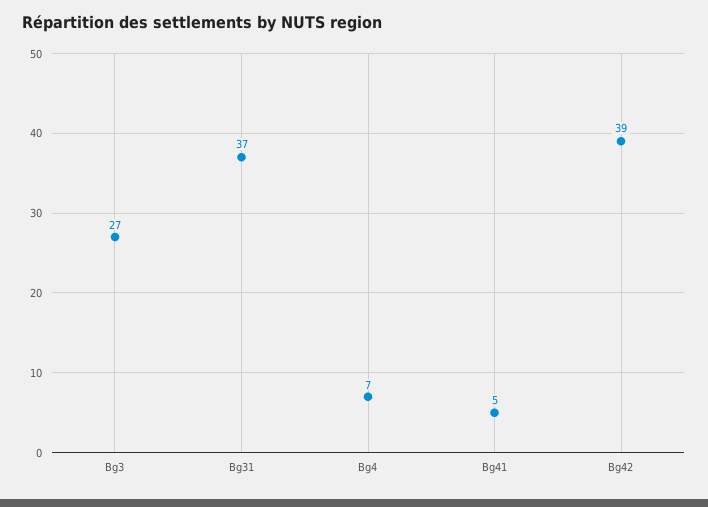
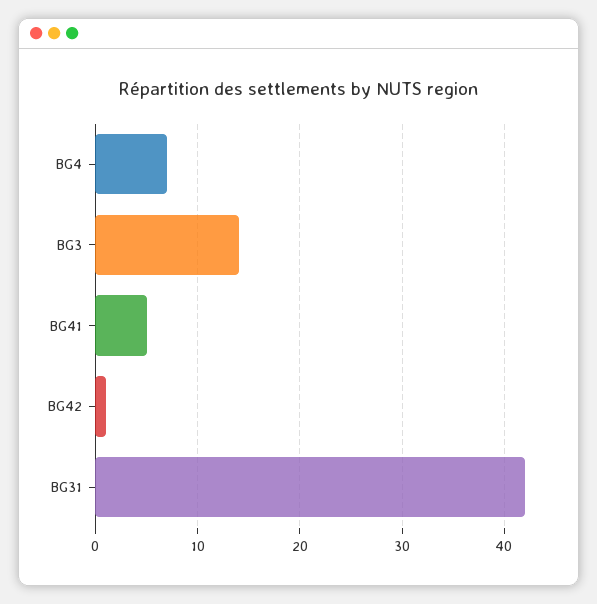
  {
-   "Bg3": 27,
+   "Bg3": 14,
-   "Bg31": 37,
+   "Bg31": 42,
    "Bg4": 7,
    "Bg41": 5,
-   "Bg42": 39
+   "Bg42": 1
  }

